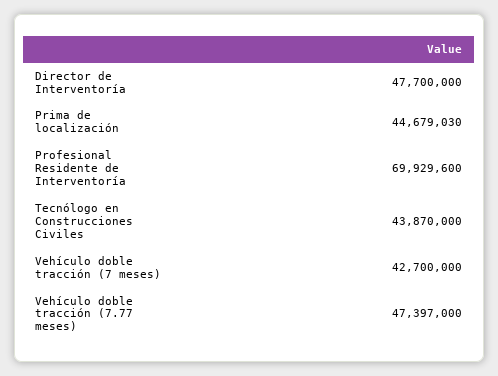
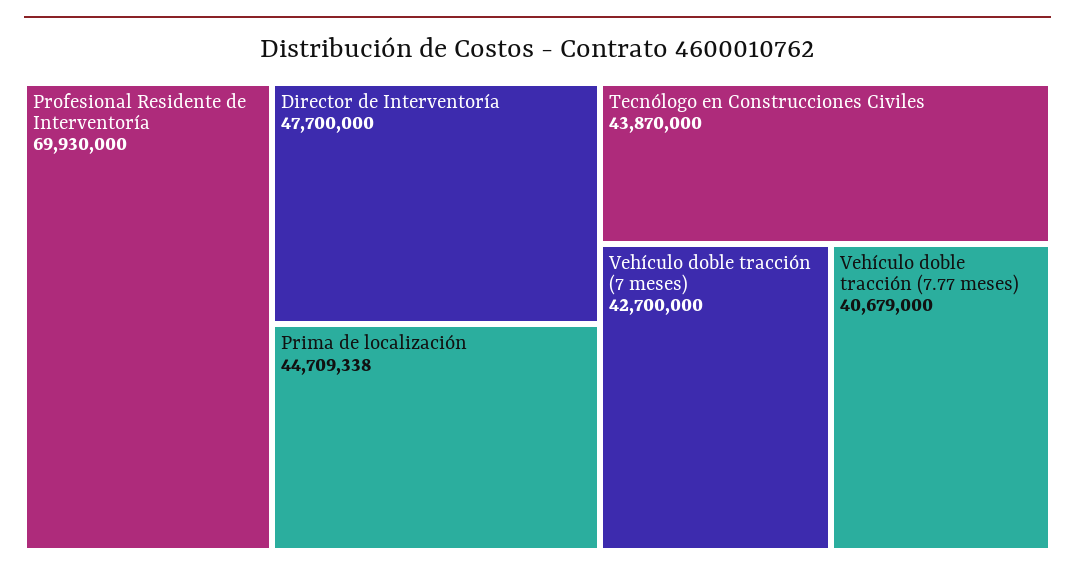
  {
    "Director de Interventoría": 47700000,
-   "Prima de localización": 44679030,
+   "Prima de localización": 44709338,
-   "Profesional Residente de Interventoría": 69929600,
+   "Profesional Residente de Interventoría": 69930000,
    "Tecnólogo en Construcciones Civiles": 43870000,
    "Vehículo doble tracción (7 meses)": 42700000,
-   "Vehículo doble tracción (7.77 meses)": 47397000
+   "Vehículo doble tracción (7.77 meses)": 40679000
  }

